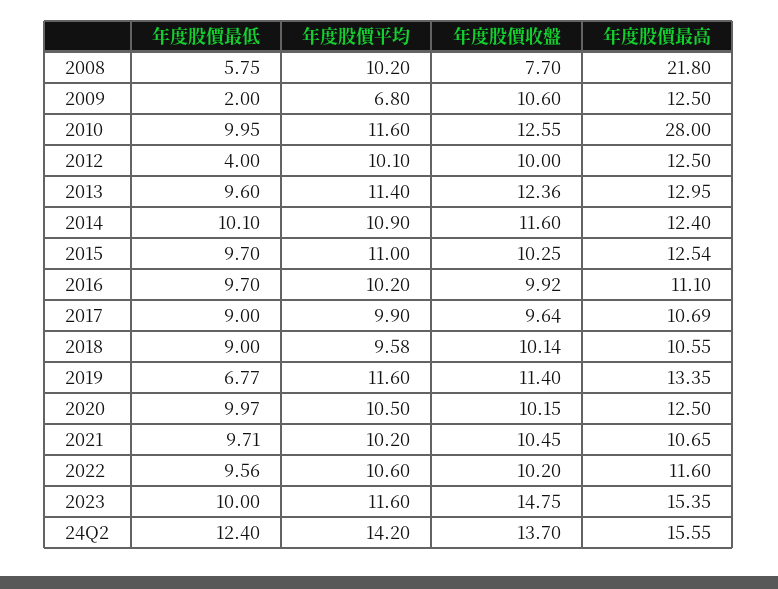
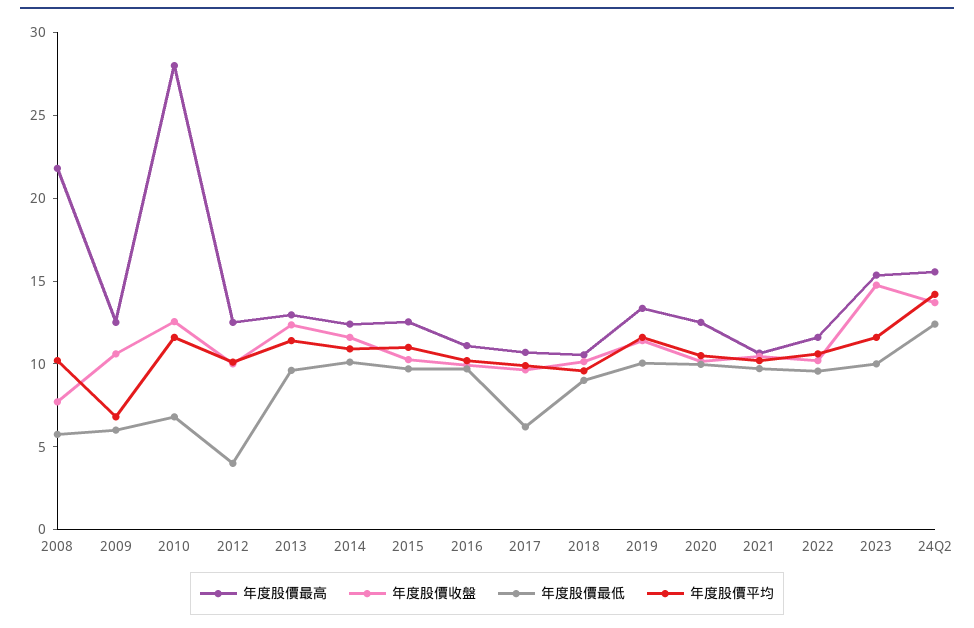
  {
    "年度股價最低": {
      "2008": 5.75,
-     "2009": 2,
+     "2009": 6,
-     "2010": 9.95,
+     "2010": 7,
      "2012": 4,
      "2013": 9.6,
      "2014": 10.1,
      "2015": 9.7,
      "2016": 9.7,
-     "2017": 9,
+     "2017": 6,
      "2018": 9,
-     "2019": 6.77,
+     "2019": 10,
      "2020": 9.97,
      "2021": 9.71,
      "2022": 9.56,
      "2023": 10,
      "24Q2": 12.4
    },
    "年度股價平均": {
      "2008": 10.2,
      "2009": 6.8,
      "2010": 11.6,
      "2012": 10.1,
      "2013": 11.4,
      "2014": 10.9,
      "2015": 11,
      "2016": 10.2,
      "2017": 9.9,
      "2018": 9.58,
      "2019": 11.6,
      "2020": 10.5,
      "2021": 10.2,
      "2022": 10.6,
      "2023": 11.6,
      "24Q2": 14.2
    },
    "年度股價收盤": {
      "2008": 7.7,
      "2009": 10.6,
      "2010": 12.55,
      "2012": 10,
      "2013": 12.36,
      "2014": 11.6,
      "2015": 10.25,
      "2016": 9.92,
      "2017": 9.64,
      "2018": 10.14,
      "2019": 11.4,
      "2020": 10.15,
      "2021": 10.45,
      "2022": 10.2,
      "2023": 14.75,
      "24Q2": 13.7
    },
    "年度股價最高": {
      "2008": 21.8,
      "2009": 12.5,
      "2010": 28,
      "2012": 12.5,
      "2013": 12.95,
      "2014": 12.4,
      "2015": 12.54,
      "2016": 11.1,
      "2017": 10.69,
      "2018": 10.55,
      "2019": 13.35,
      "2020": 12.5,
      "2021": 10.65,
      "2022": 11.6,
      "2023": 15.35,
      "24Q2": 15.55
    }
  }

